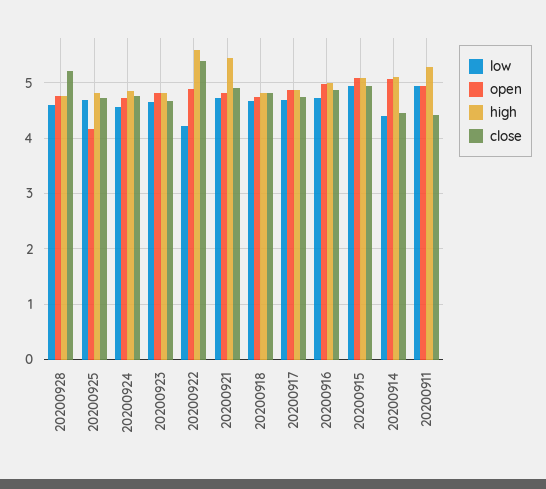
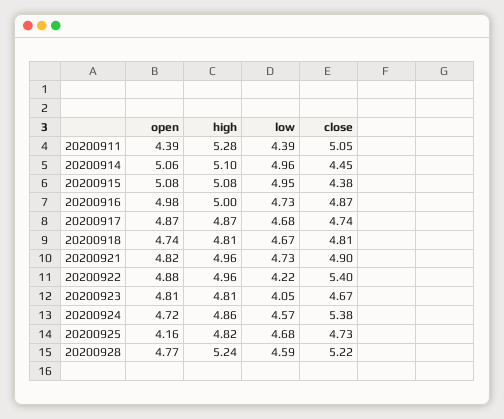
  {
    "low": {
      "20200928": 4.59,
      "20200925": 4.68,
      "20200924": 4.57,
-     "20200923": 4.6,
+     "20200923": 4.05,
      "20200922": 4.22,
      "20200921": 4.73,
      "20200918": 4.67,
      "20200917": 4.68,
      "20200916": 4.73,
      "20200915": 4.95,
-     "20200914": 4.4,
+     "20200914": 4.96,
-     "20200911": 5
+     "20200911": 4.39
    },
    "open": {
      "20200928": 4.77,
      "20200925": 4.16,
      "20200924": 4.72,
      "20200923": 4.81,
      "20200922": 4.88,
      "20200921": 4.82,
      "20200918": 4.74,
      "20200917": 4.87,
      "20200916": 4.98,
      "20200915": 5.08,
      "20200914": 5.06,
-     "20200911": 5
+     "20200911": 4.39
    },
    "high": {
-     "20200928": 4.8,
+     "20200928": 5.24,
      "20200925": 4.82,
      "20200924": 4.86,
      "20200923": 4.81,
-     "20200922": 5.6,
+     "20200922": 4.96,
-     "20200921": 5.4,
+     "20200921": 4.96,
      "20200918": 4.81,
      "20200917": 4.87,
      "20200916": 5,
      "20200915": 5.08,
      "20200914": 5.1,
      "20200911": 5.28
    },
    "close": {
      "20200928": 5.22,
      "20200925": 4.73,
-     "20200924": 4.8,
+     "20200924": 5.38,
      "20200923": 4.67,
      "20200922": 5.4,
      "20200921": 4.9,
      "20200918": 4.81,
      "20200917": 4.74,
      "20200916": 4.87,
-     "20200915": 5,
+     "20200915": 4.38,
      "20200914": 4.45,
-     "20200911": 4.4
+     "20200911": 5.05
    }
  }

